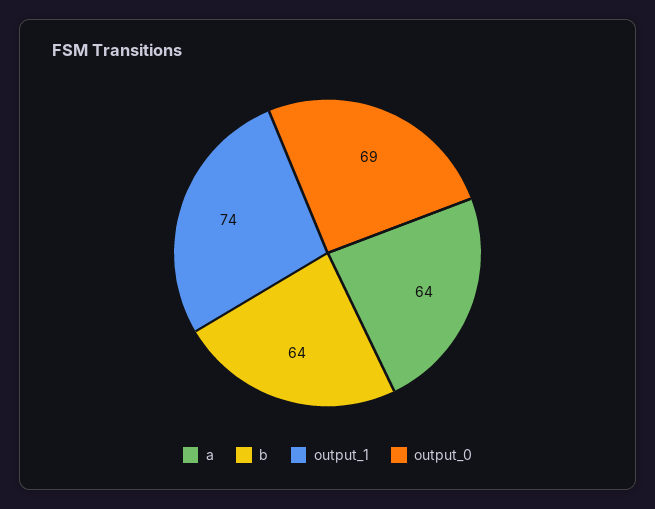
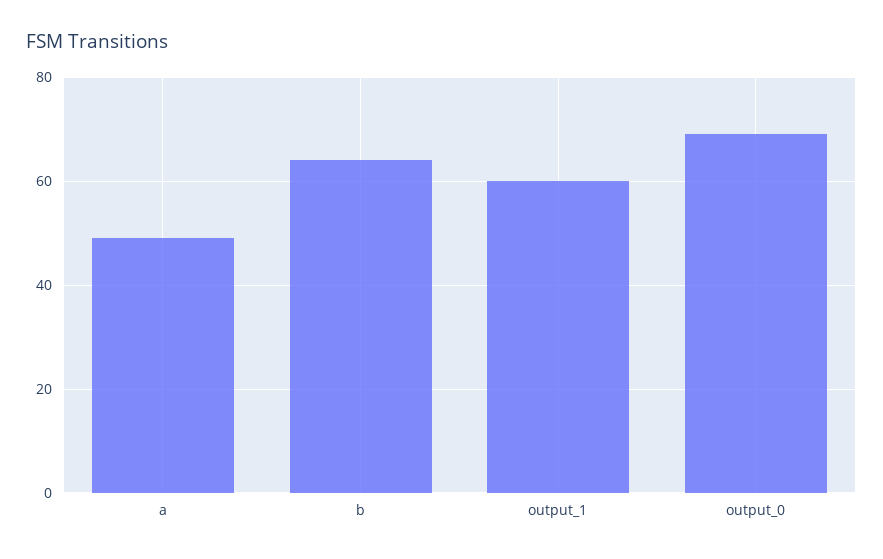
  {
-   "a": 64,
+   "a": 50,
    "b": 64,
-   "output_1": 74,
+   "output_1": 60,
    "output_0": 69
  }

